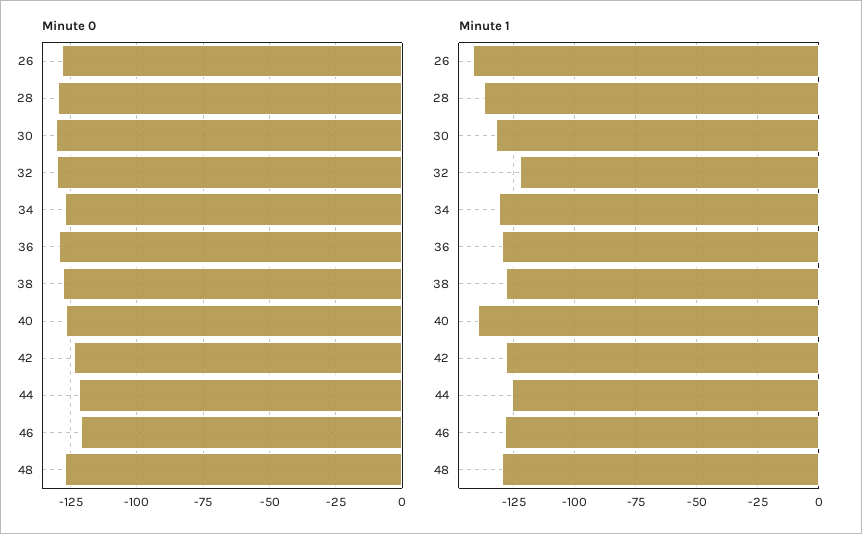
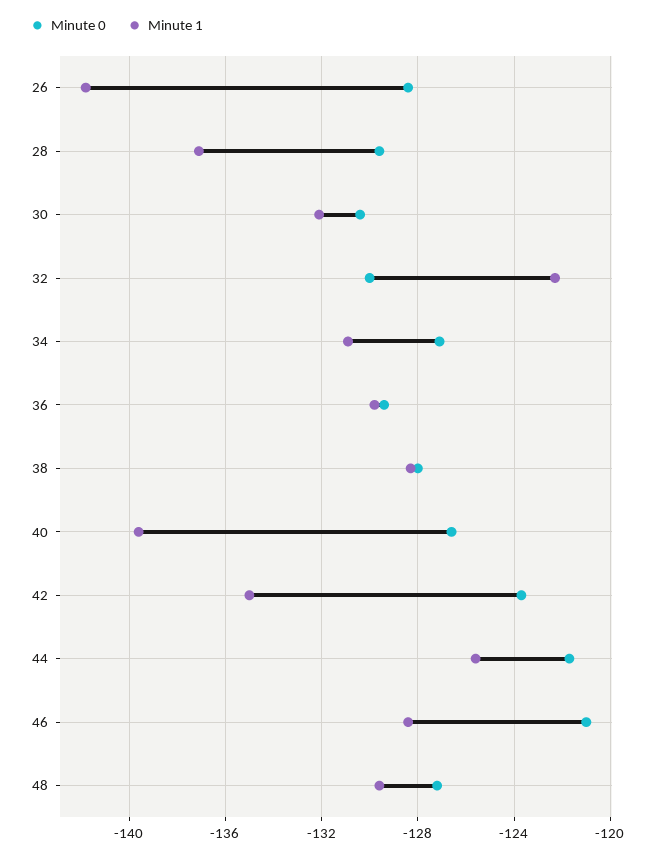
  {
    "Minute 0": {
      "26": -128.5,
      "28": -129.5,
      "30": -130.5,
      "32": -130,
      "34": -127,
      "36": -129.5,
      "38": -128,
      "40": -126.5,
      "42": -123.5,
      "44": -121.5,
      "46": -121,
      "48": -127
    },
    "Minute 1": {
      "26": -142,
      "28": -137,
      "30": -132,
      "32": -122.5,
      "34": -131,
      "36": -130,
      "38": -128.5,
      "40": -139.5,
-     "42": -127.5,
+     "42": -135,
      "44": -125.5,
      "46": -128.5,
      "48": -129.5
    }
  }

